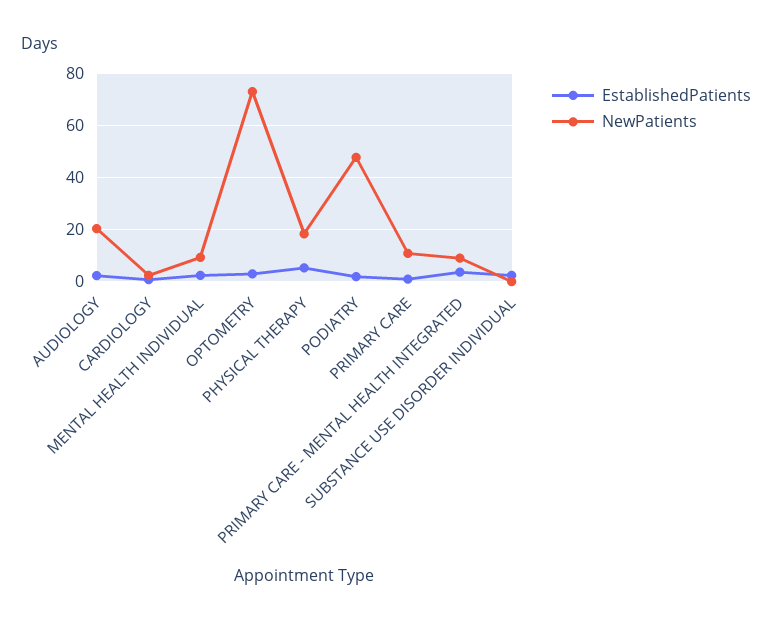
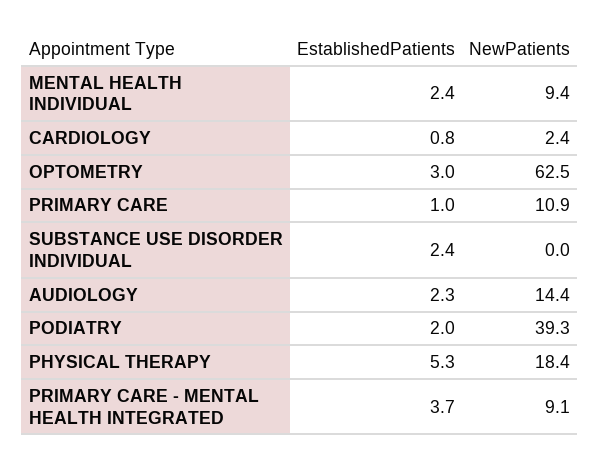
  {
    "EstablishedPatients": {
      "AUDIOLOGY": 2.3,
      "CARDIOLOGY": 0.8,
      "MENTAL HEALTH INDIVIDUAL": 2.4,
      "OPTOMETRY": 3,
      "PHYSICAL THERAPY": 5.3,
      "PODIATRY": 2,
      "PRIMARY CARE": 1,
      "PRIMARY CARE - MENTAL HEALTH INTEGRATED": 3.7,
      "SUBSTANCE USE DISORDER INDIVIDUAL": 2.4
    },
    "NewPatients": {
-     "AUDIOLOGY": 20,
+     "AUDIOLOGY": 14.4,
      "CARDIOLOGY": 2.4,
      "MENTAL HEALTH INDIVIDUAL": 9.4,
-     "OPTOMETRY": 72.5,
+     "OPTOMETRY": 62.5,
      "PHYSICAL THERAPY": 18.4,
-     "PODIATRY": 47.5,
+     "PODIATRY": 39.3,
      "PRIMARY CARE": 10.9,
      "PRIMARY CARE - MENTAL HEALTH INTEGRATED": 9.1,
      "SUBSTANCE USE DISORDER INDIVIDUAL": 0
    }
  }

